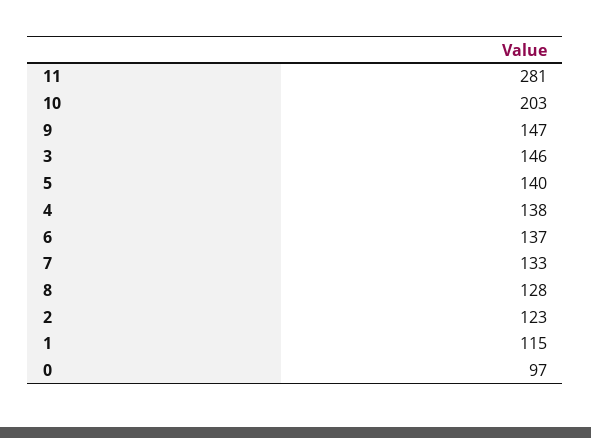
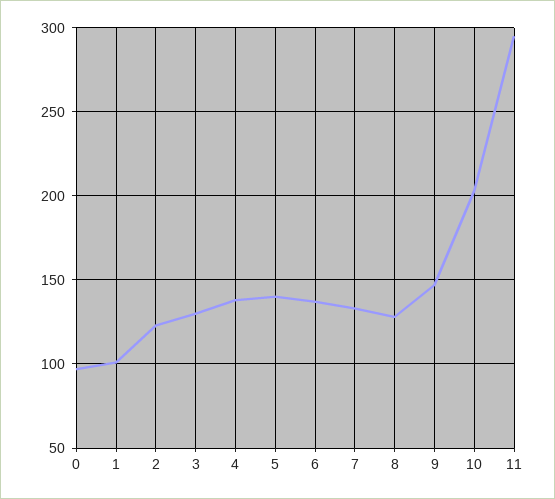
  {
-   "11": 281,
+   "11": 295,
    "10": 203,
    "9": 147,
-   "3": 146,
+   "3": 130,
    "5": 140,
    "4": 138,
    "6": 137,
    "7": 133,
    "8": 128,
    "2": 123,
-   "1": 115,
+   "1": 100,
    "0": 97
  }

